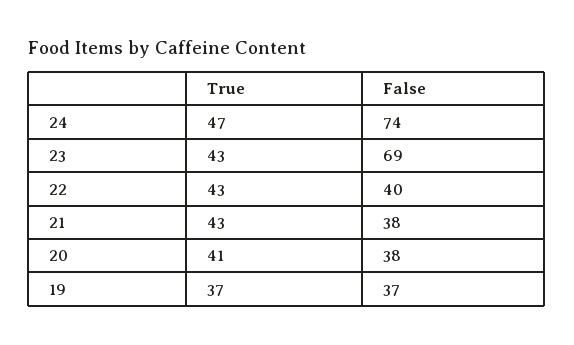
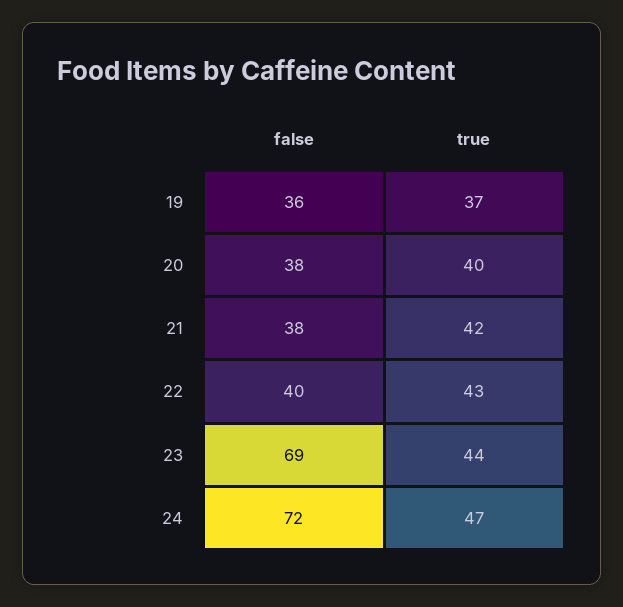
  {
    "True": {
      "24": 47,
-     "23": 43,
+     "23": 44,
      "22": 43,
-     "21": 43,
+     "21": 42,
-     "20": 41,
+     "20": 40,
      "19": 37
    },
    "False": {
-     "24": 74,
+     "24": 72,
      "23": 69,
      "22": 40,
      "21": 38,
      "20": 38,
-     "19": 37
+     "19": 36
    }
  }

